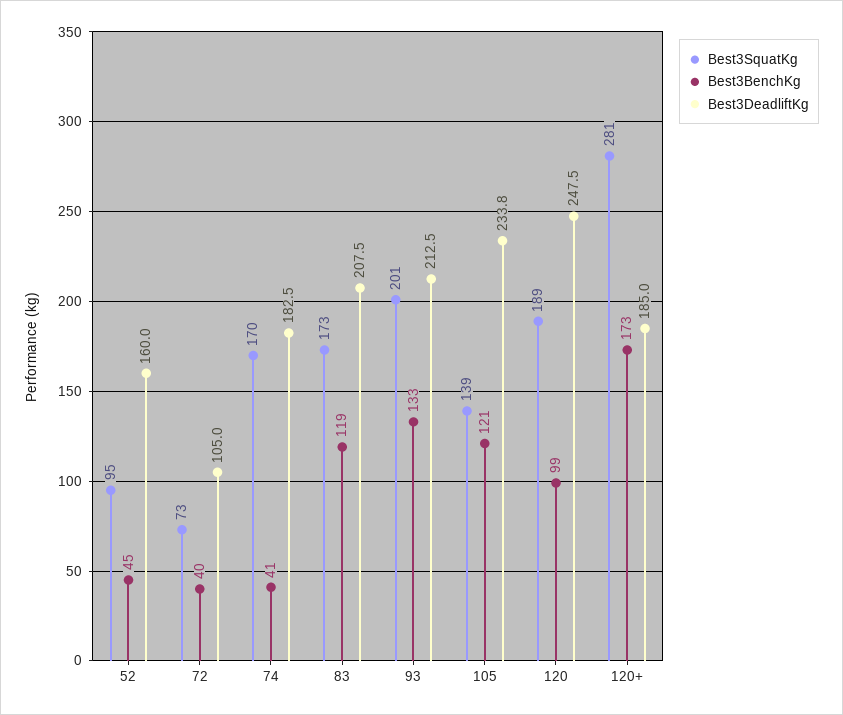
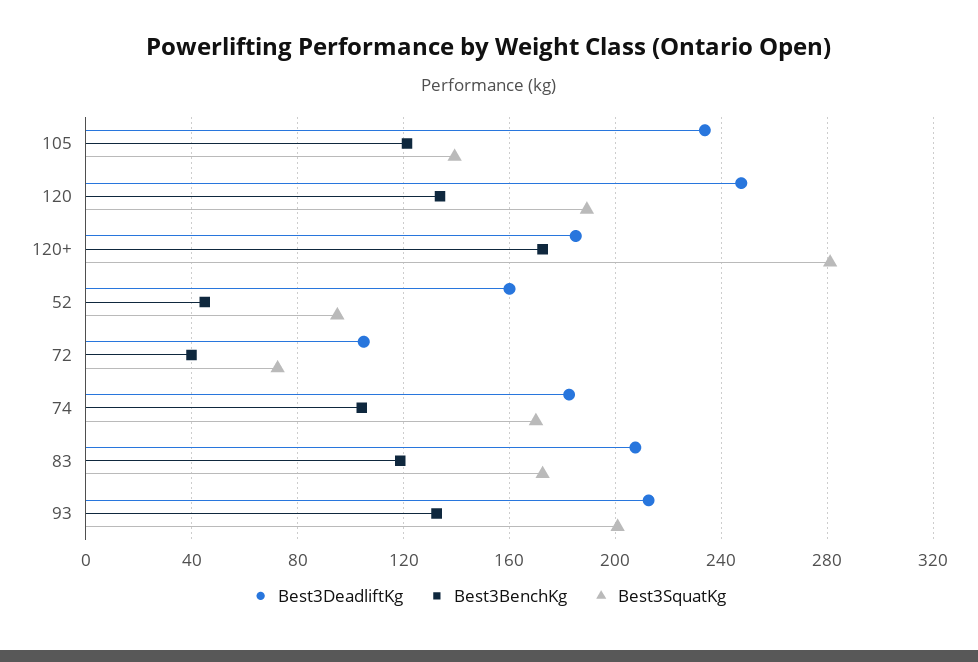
  {
    "Best3SquatKg": {
      "52": 95,
      "72": 73,
      "74": 170,
      "83": 173,
      "93": 201,
      "105": 139,
      "120": 189,
      "120+": 281
    },
    "Best3BenchKg": {
      "52": 45,
      "72": 40,
-     "74": 41,
+     "74": 105,
      "83": 119,
      "93": 133,
      "105": 121,
-     "120": 99,
+     "120": 135,
      "120+": 173
    },
    "Best3DeadliftKg": {
      "52": 160,
      "72": 105,
      "74": 182.5,
      "83": 207.5,
      "93": 212.5,
      "105": 233.8,
      "120": 247.5,
      "120+": 185
    }
  }

